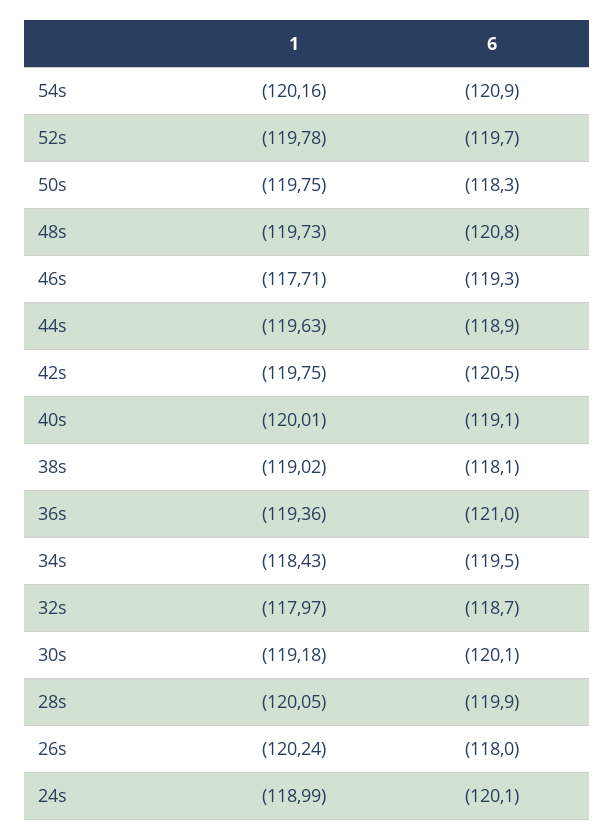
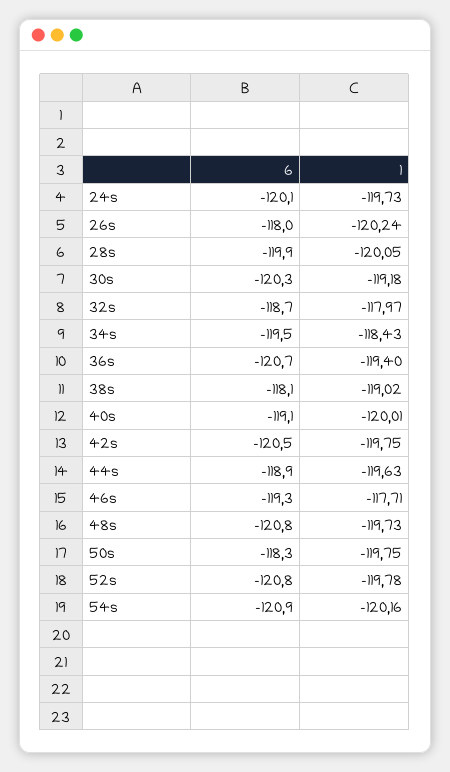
  {
    "1": {
      "54s": -120.16,
      "52s": -119.78,
      "50s": -119.75,
      "48s": -119.73,
      "46s": -117.71,
      "44s": -119.63,
      "42s": -119.75,
      "40s": -120.01,
      "38s": -119.02,
-     "36s": -119.36,
+     "36s": -119.4,
      "34s": -118.43,
      "32s": -117.97,
      "30s": -119.18,
      "28s": -120.05,
      "26s": -120.24,
-     "24s": -118.99
+     "24s": -119.73
    },
    "6": {
      "54s": -120.9,
-     "52s": -119.7,
+     "52s": -120.8,
      "50s": -118.3,
      "48s": -120.8,
      "46s": -119.3,
      "44s": -118.9,
      "42s": -120.5,
      "40s": -119.1,
      "38s": -118.1,
-     "36s": -121,
+     "36s": -120.7,
      "34s": -119.5,
      "32s": -118.7,
-     "30s": -120.1,
+     "30s": -120.3,
      "28s": -119.9,
      "26s": -118,
      "24s": -120.1
    }
  }

